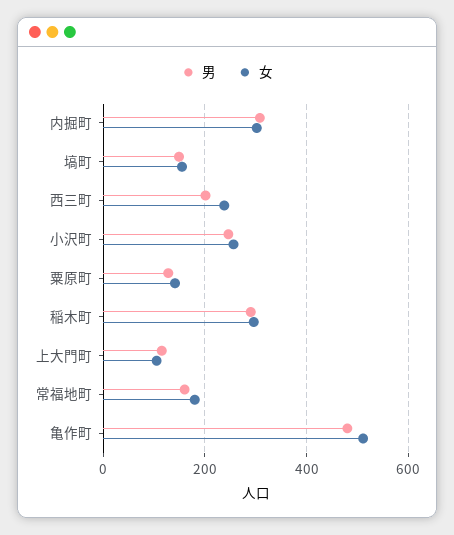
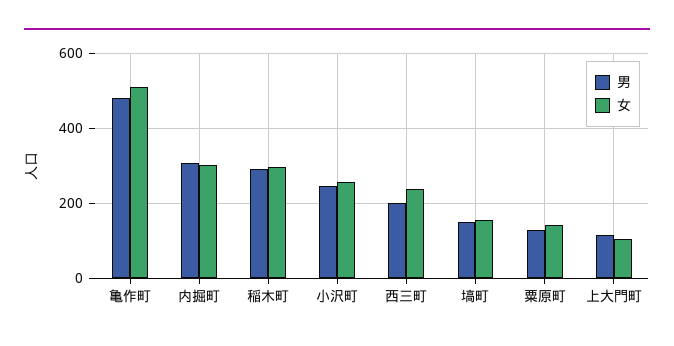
  {
    "男": {
      "内掘町": 300,
      "塙町": 140,
      "西三町": 200,
      "小沢町": 240,
      "粟原町": 120,
      "稲木町": 300,
      "上大門町": 120,
-     "常福地町": 160,
      "亀作町": 480
    },
    "女": {
      "内掘町": 300,
      "塙町": 160,
      "西三町": 240,
      "小沢町": 260,
      "粟原町": 140,
      "稲木町": 300,
      "上大門町": 100,
-     "常福地町": 180,
      "亀作町": 520
    }
  }

